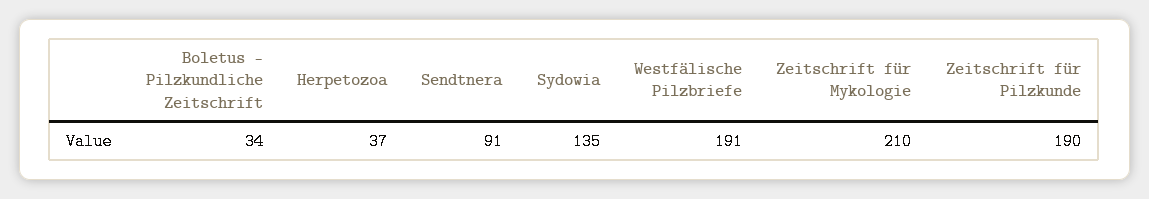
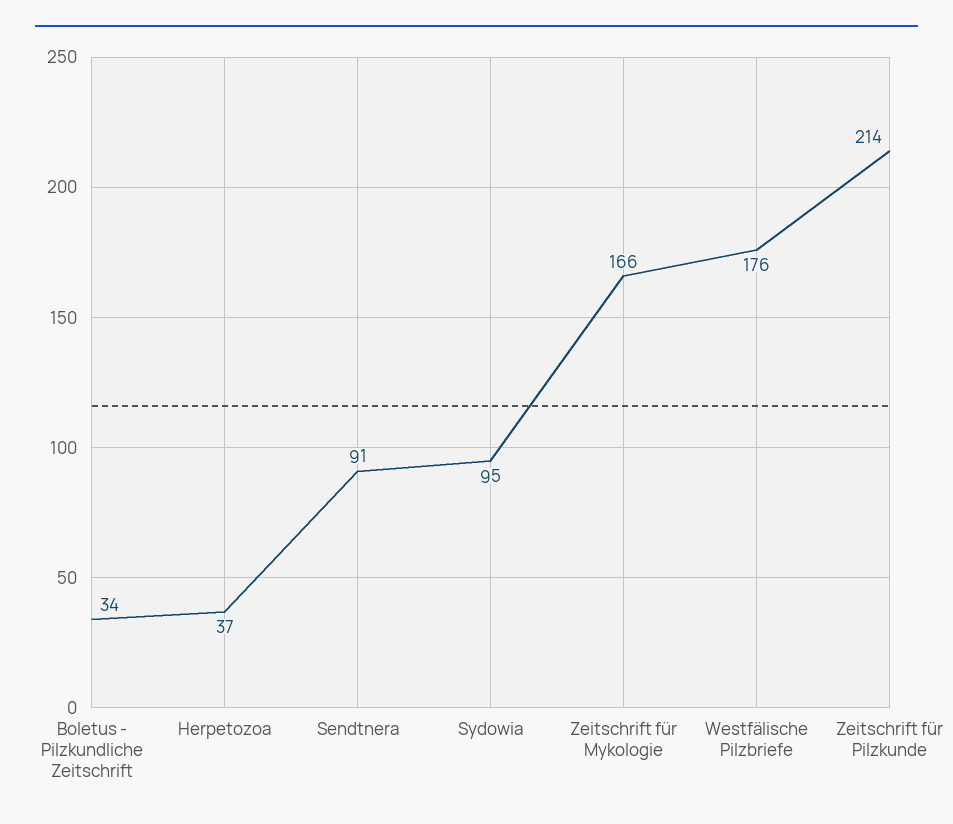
  {
    "Boletus - Pilzkundliche Zeitschrift": 34,
    "Herpetozoa": 37,
    "Sendtnera": 91,
-   "Sydowia": 135,
+   "Sydowia": 95,
-   "Westfälische Pilzbriefe": 191,
+   "Westfälische Pilzbriefe": 176,
-   "Zeitschrift für Mykologie": 210,
+   "Zeitschrift für Mykologie": 166,
-   "Zeitschrift für Pilzkunde": 190
+   "Zeitschrift für Pilzkunde": 214
  }

